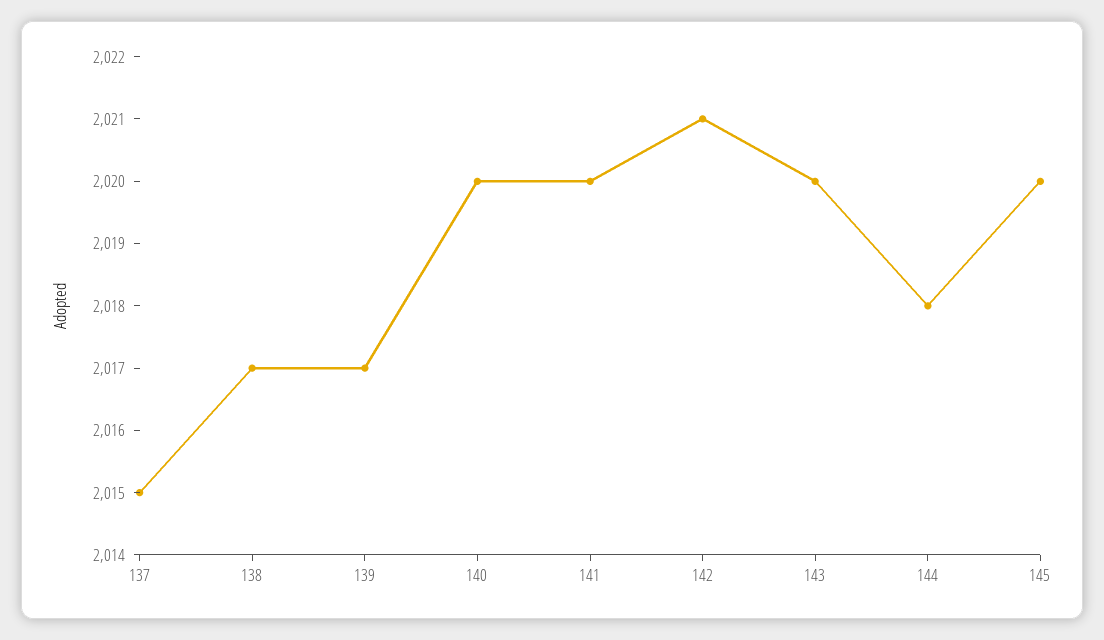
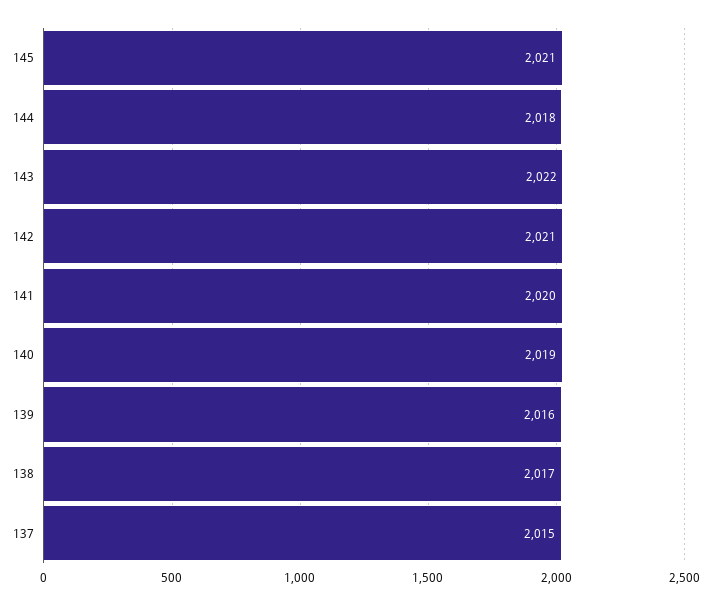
  {
    "137": 2015,
    "138": 2017,
-   "139": 2017,
+   "139": 2016,
-   "140": 2020,
+   "140": 2019,
    "141": 2020,
    "142": 2021,
-   "143": 2020,
+   "143": 2022,
    "144": 2018,
-   "145": 2020
+   "145": 2021
  }

